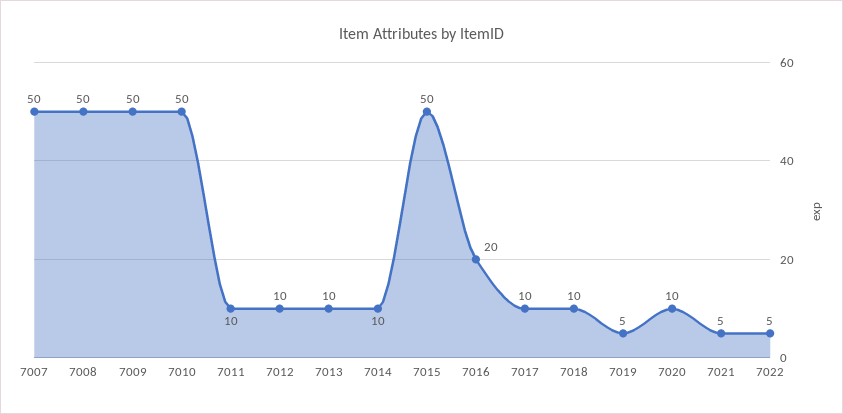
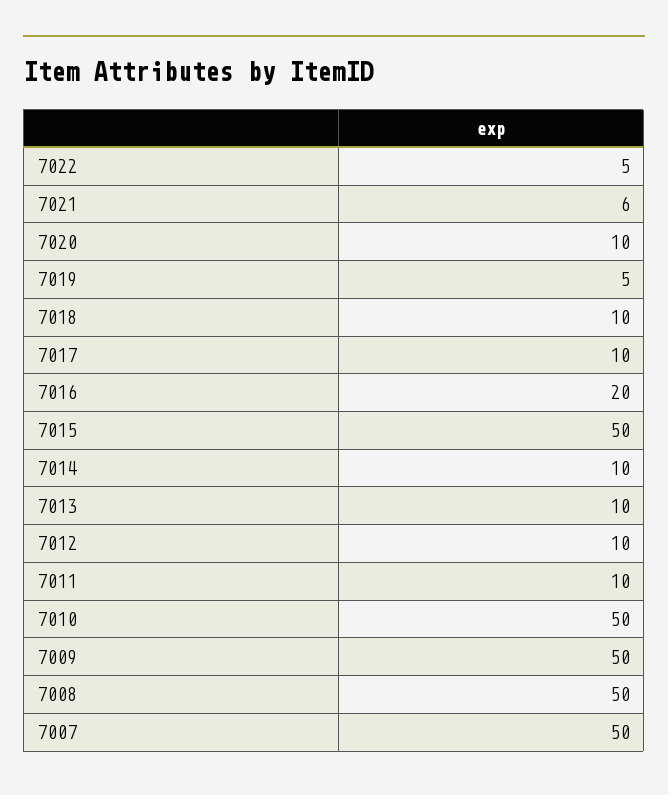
  {
    "7007": 50,
    "7008": 50,
    "7009": 50,
    "7010": 50,
    "7011": 10,
    "7012": 10,
    "7013": 10,
    "7014": 10,
    "7015": 50,
    "7016": 20,
    "7017": 10,
    "7018": 10,
    "7019": 5,
    "7020": 10,
-   "7021": 5,
+   "7021": 6,
    "7022": 5
  }

